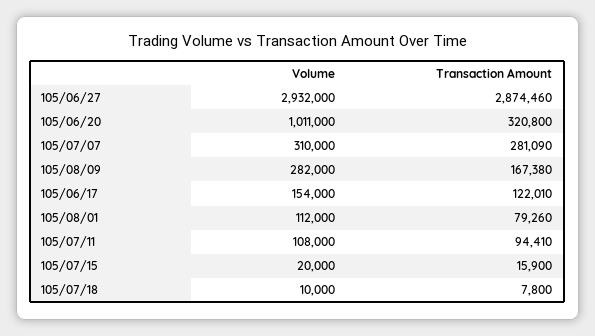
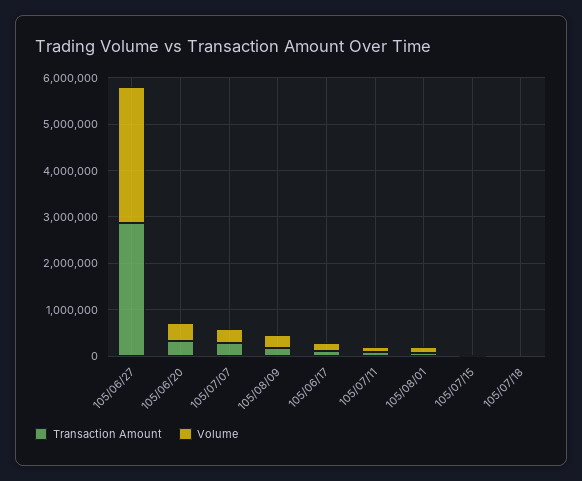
  {
    "Volume": {
      "105/06/27": 2932000,
-     "105/06/20": 1011000,
+     "105/06/20": 400000,
      "105/07/07": 310000,
      "105/08/09": 282000,
      "105/06/17": 154000,
      "105/08/01": 112000,
      "105/07/11": 108000,
      "105/07/15": 20000,
      "105/07/18": 10000
    },
    "Transaction Amount": {
      "105/06/27": 2874460,
      "105/06/20": 320800,
      "105/07/07": 281090,
      "105/08/09": 167380,
      "105/06/17": 122010,
      "105/08/01": 79260,
      "105/07/11": 94410,
      "105/07/15": 15900,
      "105/07/18": 7800
    }
  }

